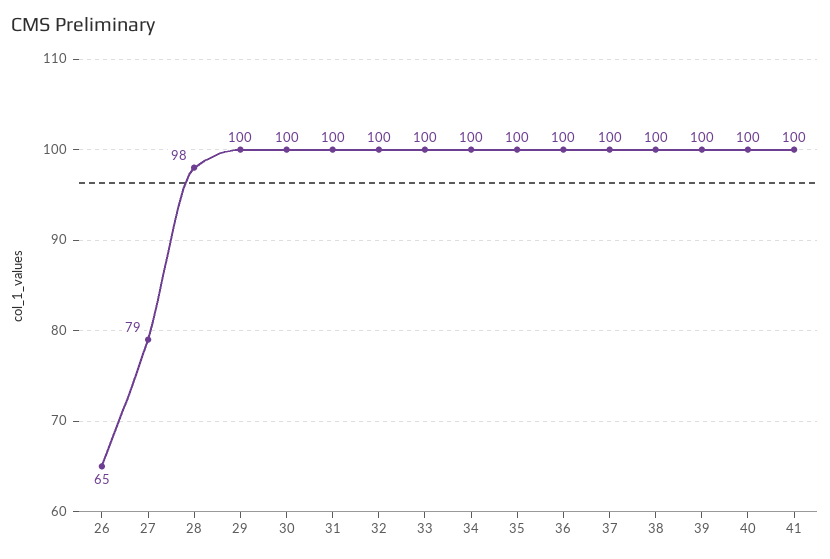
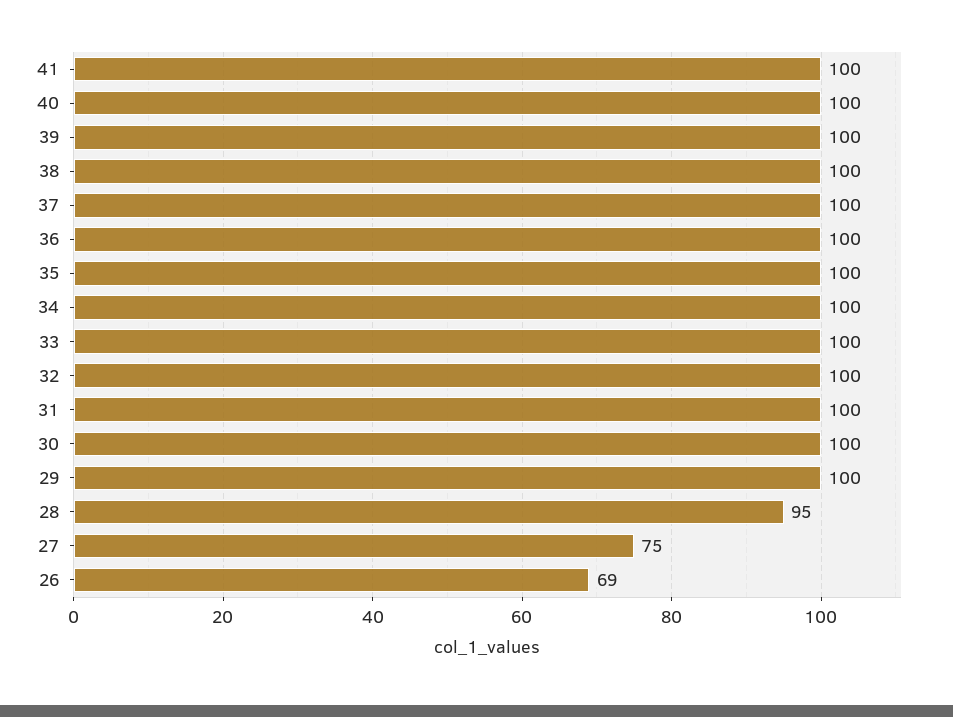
  {
-   "26": 65,
+   "26": 69,
-   "27": 79,
+   "27": 75,
-   "28": 98,
+   "28": 95,
    "29": 100,
    "30": 100,
    "31": 100,
    "32": 100,
    "33": 100,
    "34": 100,
    "35": 100,
    "36": 100,
    "37": 100,
    "38": 100,
    "39": 100,
    "40": 100,
    "41": 100
  }

